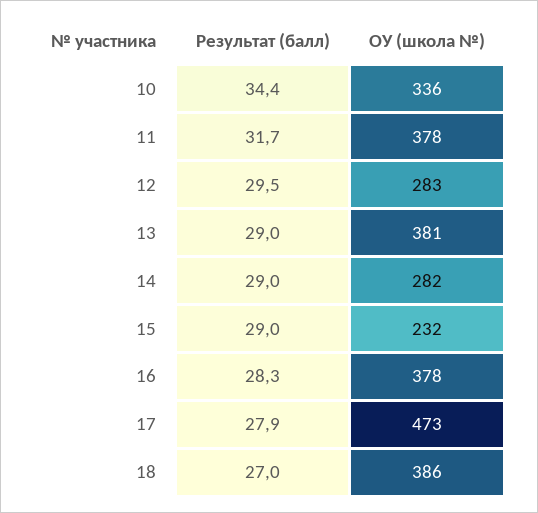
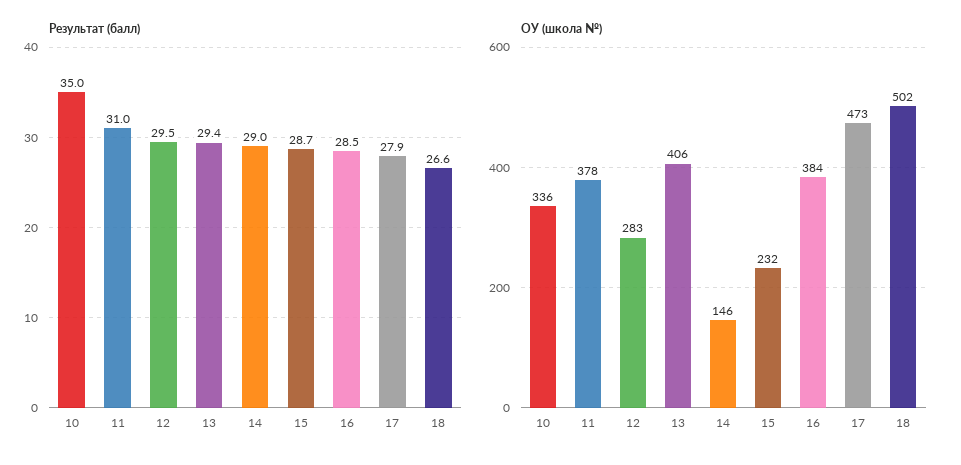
  {
    "Результат (балл)": {
-     "10": 34.4,
+     "10": 35,
-     "11": 31.7,
+     "11": 31,
      "12": 29.5,
-     "13": 29,
+     "13": 29.4,
      "14": 29,
-     "15": 29,
+     "15": 28.7,
-     "16": 28.3,
+     "16": 28.5,
      "17": 27.9,
-     "18": 27
+     "18": 26.6
    },
    "ОУ (школа №)": {
      "10": 336,
      "11": 378,
      "12": 283,
-     "13": 381,
+     "13": 406,
-     "14": 282,
+     "14": 146,
      "15": 232,
-     "16": 378,
+     "16": 384,
      "17": 473,
-     "18": 386
+     "18": 502
    }
  }

